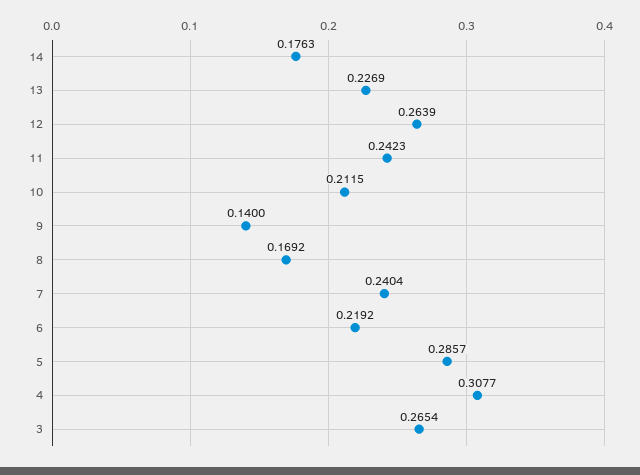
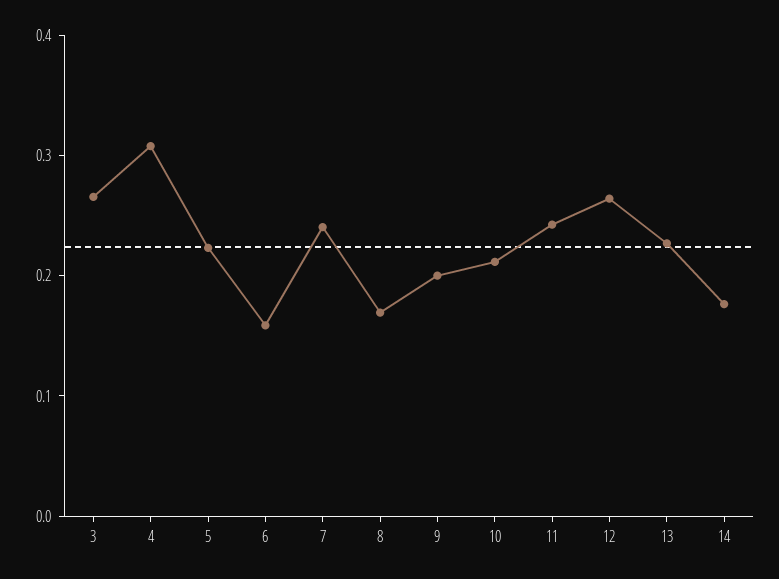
  {
    "14": 0.1763,
    "13": 0.2269,
    "12": 0.2639,
    "11": 0.2423,
    "10": 0.2115,
-   "9": 0.14,
+   "9": 0.2,
    "8": 0.1692,
    "7": 0.2404,
-   "6": 0.2192,
+   "6": 0.16,
-   "5": 0.2857,
+   "5": 0.22,
    "4": 0.3077,
    "3": 0.2654
  }

